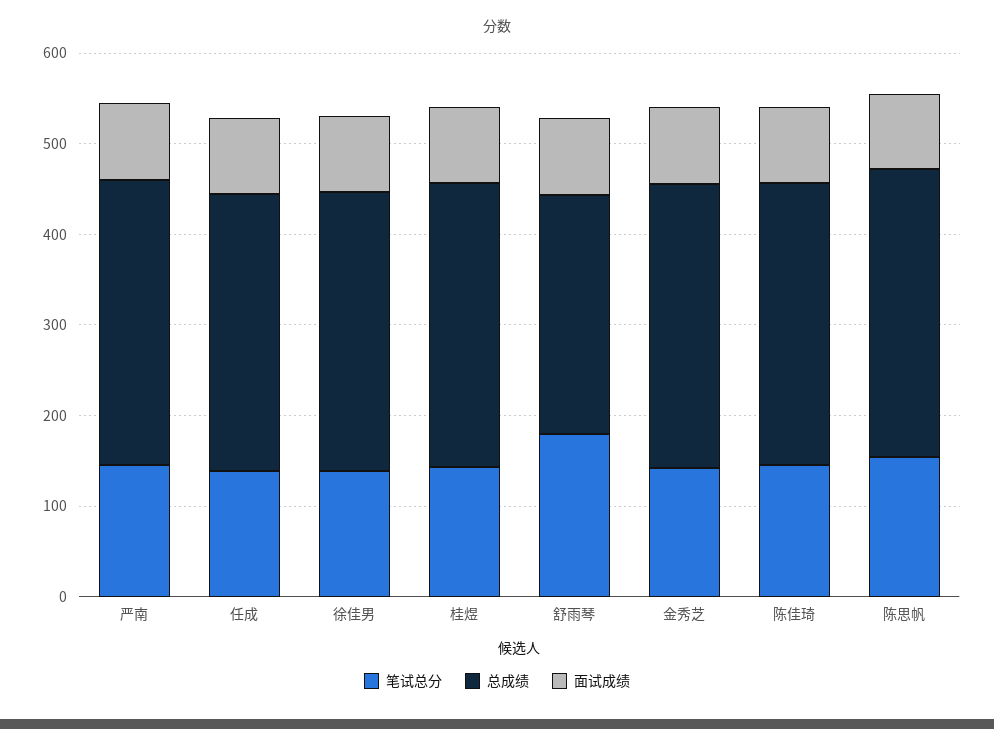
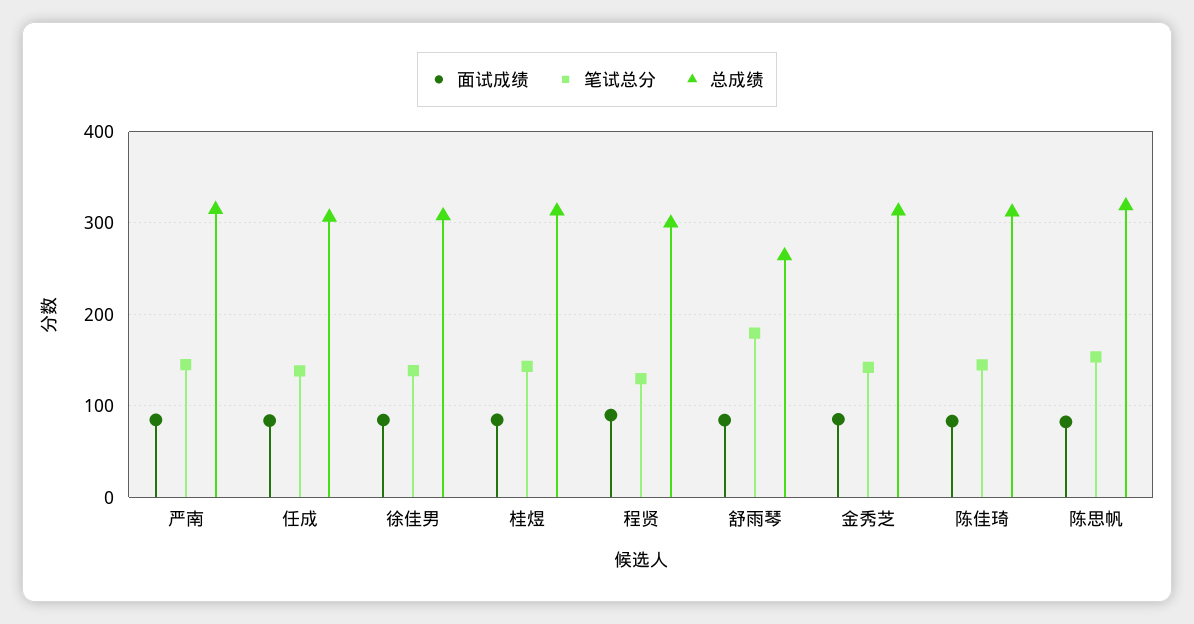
  {
    "笔试总分": {
      "严南": 150,
      "任成": 140,
      "徐佳男": 140,
      "桂煜": 140,
      "舒雨琴": 180,
      "金秀芝": 140,
      "陈佳琦": 150,
-     "陈思帆": 150
+     "陈思帆": 150,
+     "程贤": 130
    },
    "总成绩": {
      "严南": 310,
      "任成": 310,
      "徐佳男": 310,
      "桂煜": 310,
      "舒雨琴": 260,
      "金秀芝": 310,
      "陈佳琦": 310,
-     "陈思帆": 320
+     "陈思帆": 320,
+     "程贤": 300
    },
    "面试成绩": {
      "严南": 80,
      "任成": 80,
      "徐佳男": 80,
      "桂煜": 80,
      "舒雨琴": 80,
      "金秀芝": 90,
      "陈佳琦": 80,
-     "陈思帆": 80
+     "陈思帆": 80,
+     "程贤": 90
    }
  }

